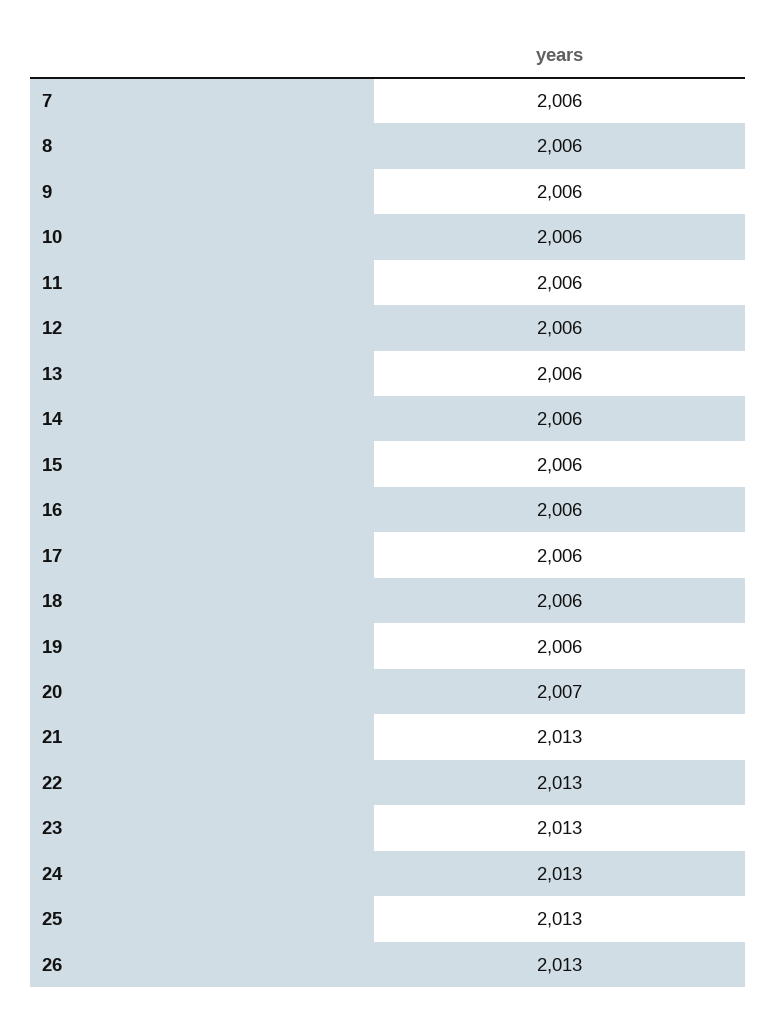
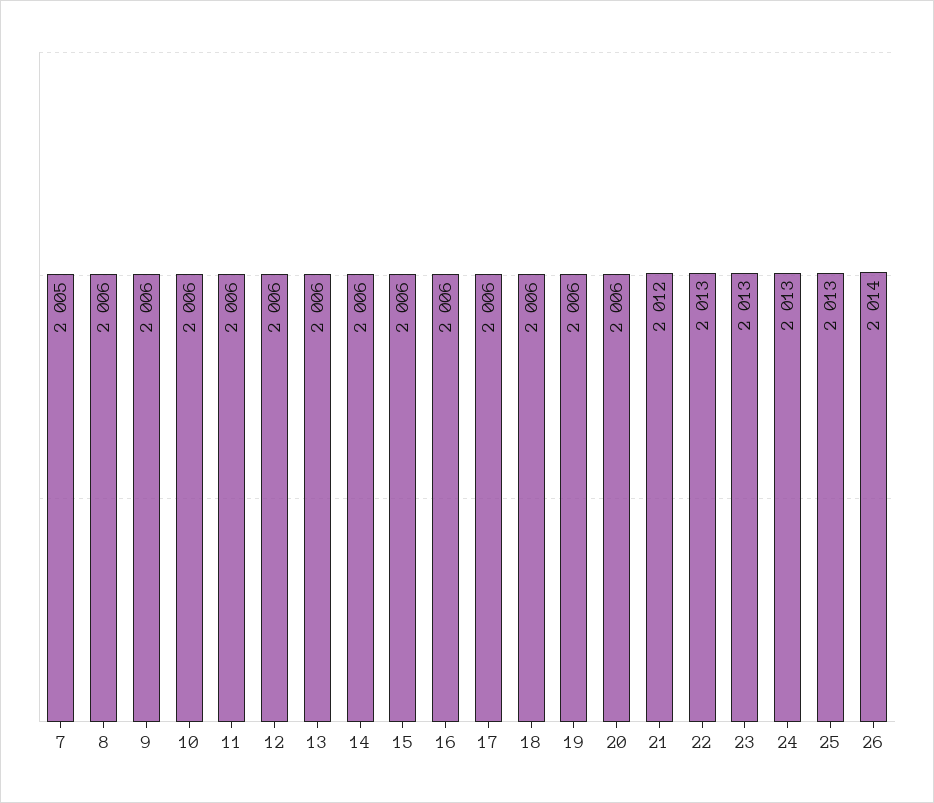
  {
-   "7": 2006,
+   "7": 2005,
    "8": 2006,
    "9": 2006,
    "10": 2006,
    "11": 2006,
    "12": 2006,
    "13": 2006,
    "14": 2006,
    "15": 2006,
    "16": 2006,
    "17": 2006,
    "18": 2006,
    "19": 2006,
-   "20": 2007,
+   "20": 2006,
-   "21": 2013,
+   "21": 2012,
    "22": 2013,
    "23": 2013,
    "24": 2013,
    "25": 2013,
-   "26": 2013
+   "26": 2014
  }

